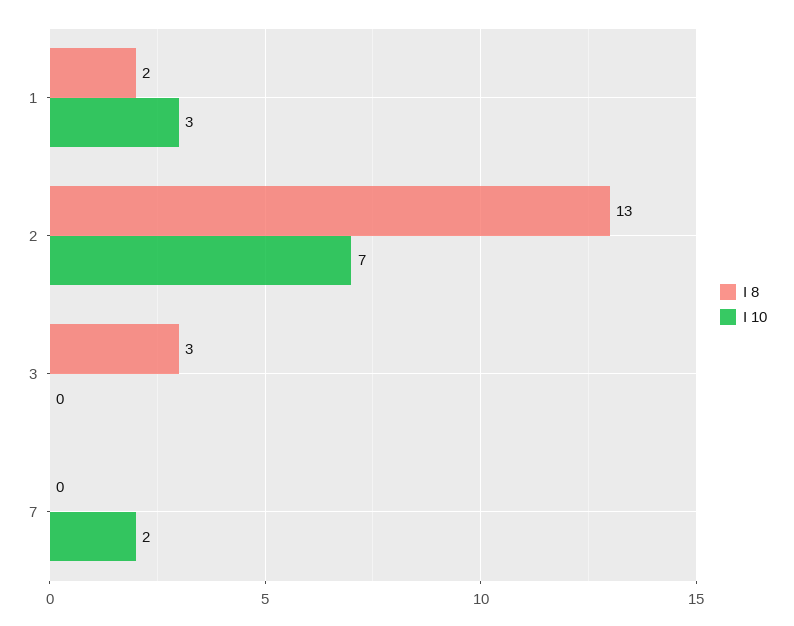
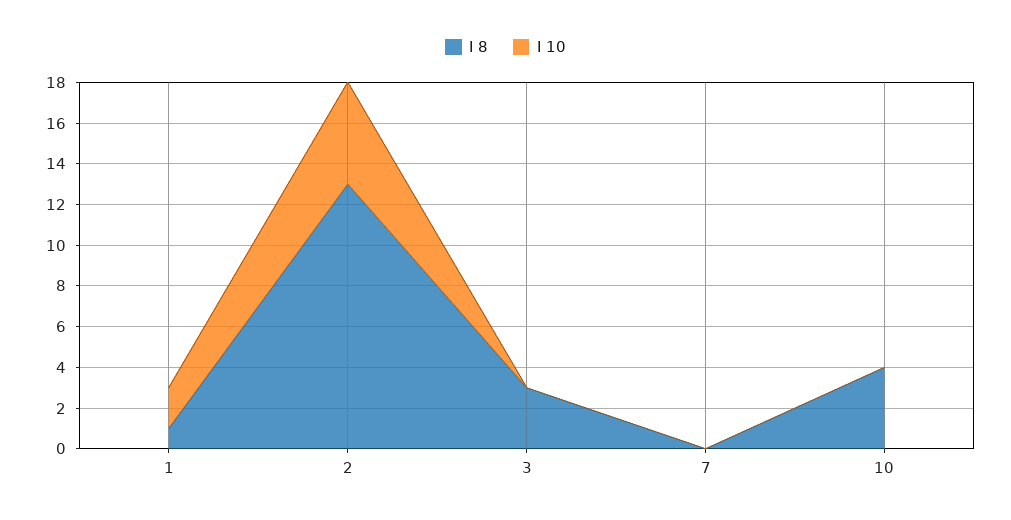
  {
    "I 8": {
-     "1": 2,
+     "1": 1,
      "2": 13,
      "3": 3,
-     "7": 0
+     "7": 0,
+     "10": 4
    },
    "I 10": {
-     "1": 3,
+     "1": 2,
-     "2": 7,
+     "2": 5,
      "3": 0,
-     "7": 2
+     "7": 0,
+     "10": 0
    }
  }

